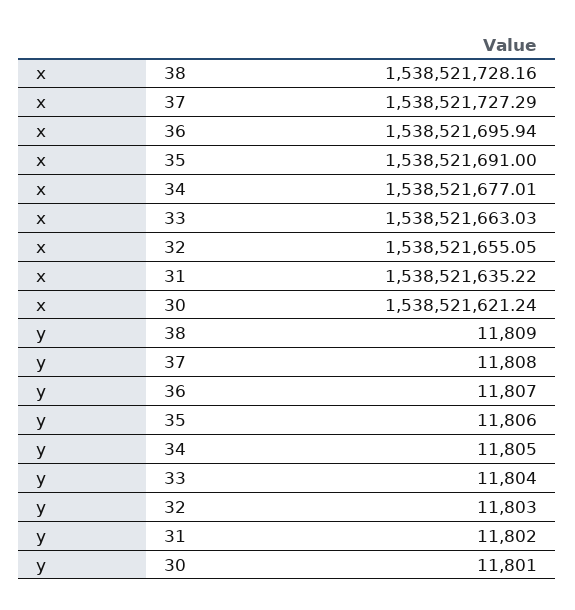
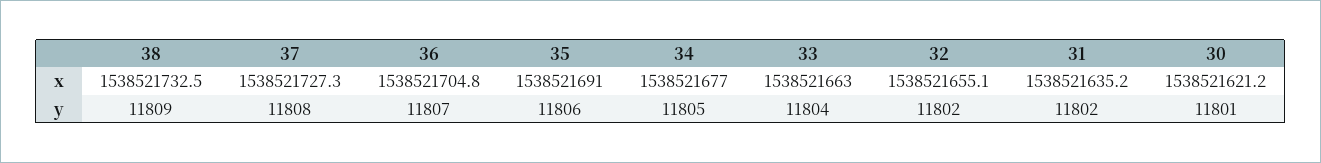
  {
    "x": {
-     "38": 1538521728.16,
+     "38": 1538521732.5,
      "37": 1538521727.29,
-     "36": 1538521695.94,
+     "36": 1538521704.8,
      "35": 1538521691,
      "34": 1538521677.01,
      "33": 1538521663.03,
      "32": 1538521655.05,
      "31": 1538521635.22,
      "30": 1538521621.24
    },
    "y": {
      "38": 11809,
      "37": 11808,
      "36": 11807,
      "35": 11806,
      "34": 11805,
      "33": 11804,
-     "32": 11803,
+     "32": 11802,
      "31": 11802,
      "30": 11801
    }
  }

